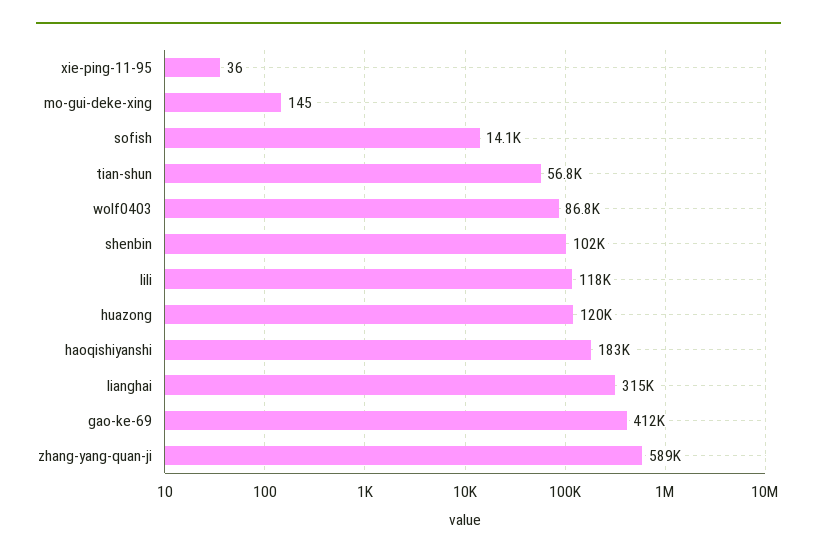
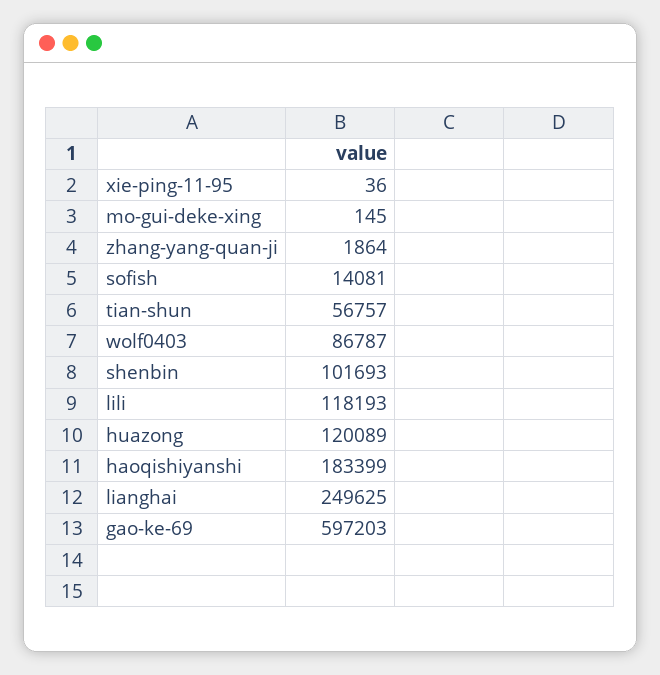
  {
    "xie-ping-11-95": 36,
    "mo-gui-deke-xing": 145,
    "sofish": 14081,
    "tian-shun": 56757,
    "wolf0403": 86787,
    "shenbin": 101693,
    "lili": 118193,
    "huazong": 120089,
    "haoqishiyanshi": 183399,
-   "lianghai": 315000,
+   "lianghai": 249625,
-   "gao-ke-69": 412000,
+   "gao-ke-69": 597203,
-   "zhang-yang-quan-ji": 589000
+   "zhang-yang-quan-ji": 1864
  }

